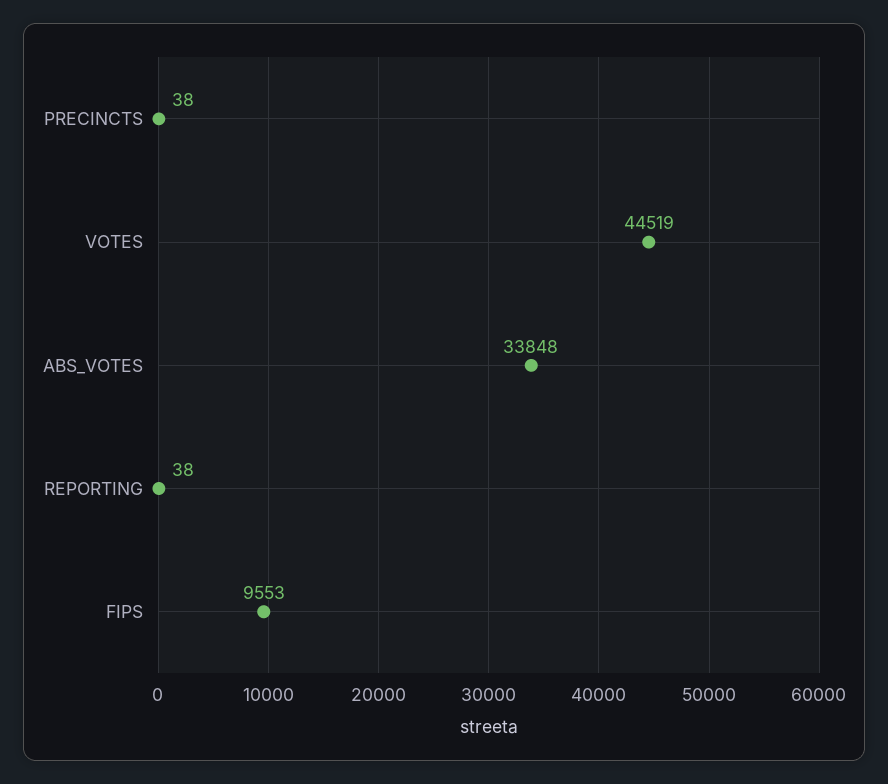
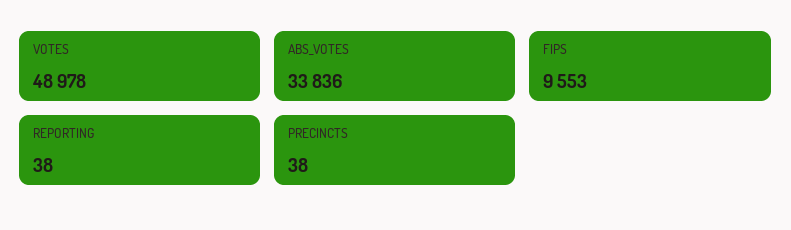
  {
    "PRECINCTS": 38,
-   "VOTES": 44519,
+   "VOTES": 48978,
-   "ABS_VOTES": 33848,
+   "ABS_VOTES": 33836,
    "REPORTING": 38,
    "FIPS": 9553
  }

